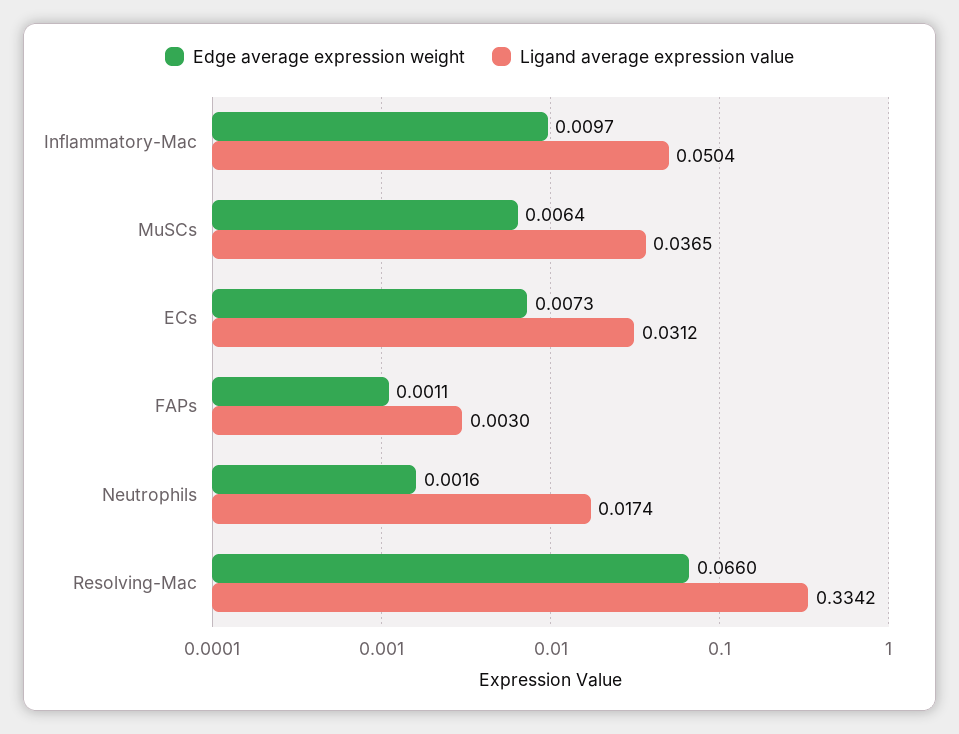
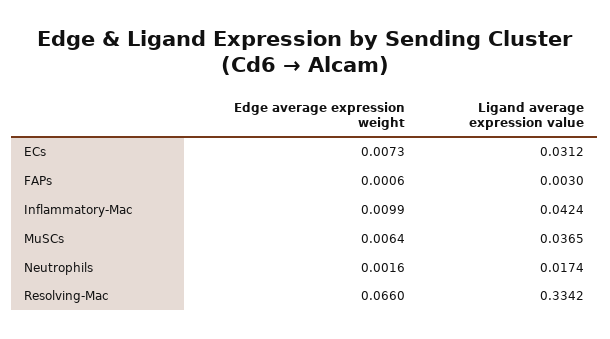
  {
    "Edge average expression weight": {
-     "Inflammatory-Mac": 0.0097,
+     "Inflammatory-Mac": 0.0099,
      "MuSCs": 0.0064,
      "ECs": 0.0073,
-     "FAPs": 0.0011,
+     "FAPs": 0.0006,
      "Neutrophils": 0.0016,
      "Resolving-Mac": 0.066
    },
    "Ligand average expression value": {
-     "Inflammatory-Mac": 0.0504,
+     "Inflammatory-Mac": 0.0424,
      "MuSCs": 0.0365,
      "ECs": 0.0312,
      "FAPs": 0.003,
      "Neutrophils": 0.0174,
      "Resolving-Mac": 0.3342
    }
  }

